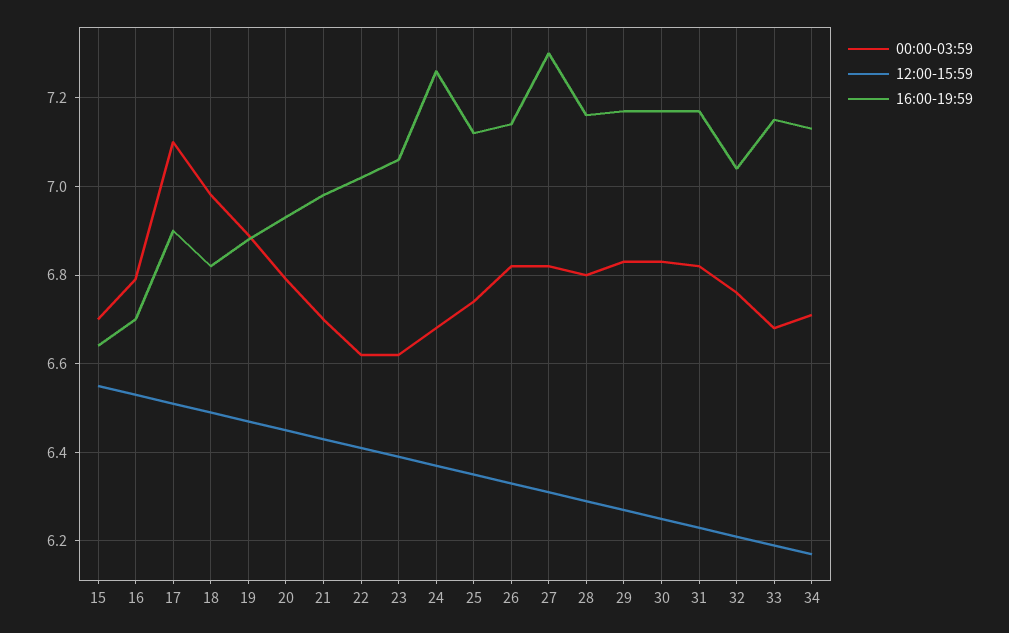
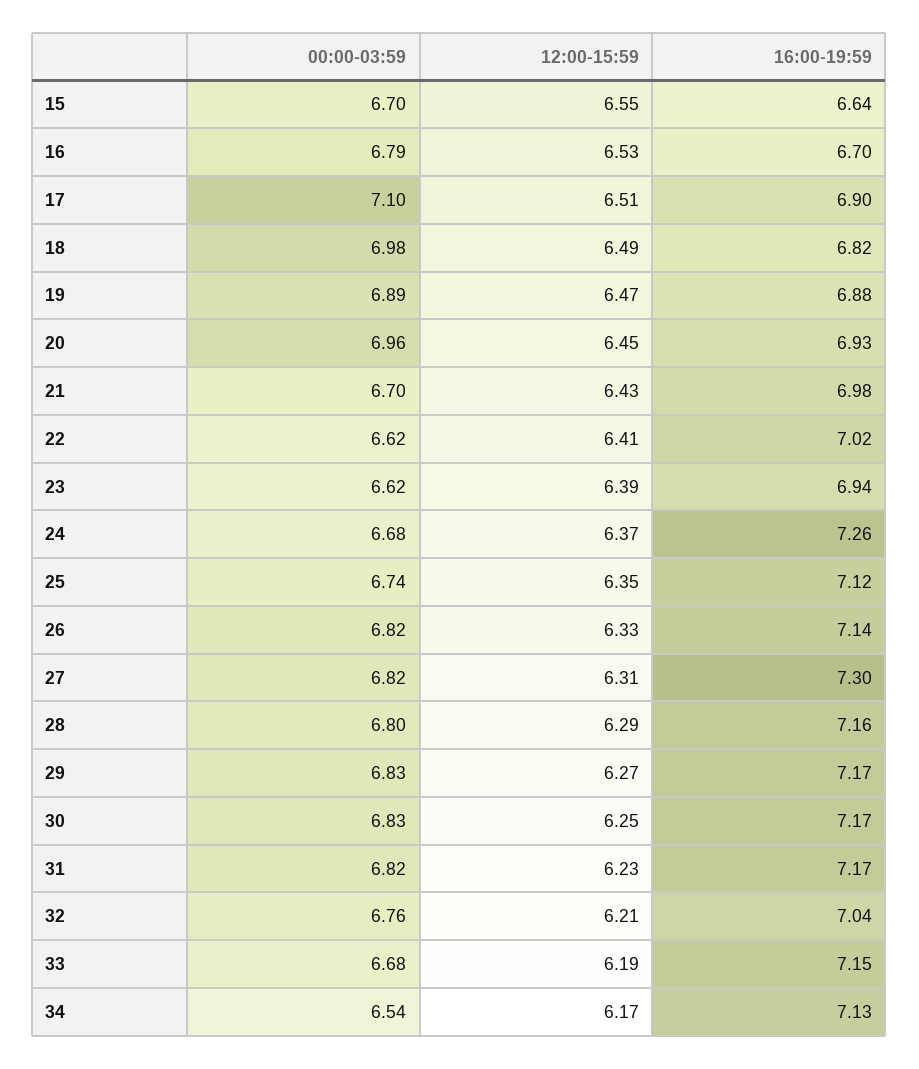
  {
    "00:00-03:59": {
      "15": 6.7,
      "16": 6.79,
      "17": 7.1,
      "18": 6.98,
      "19": 6.89,
-     "20": 6.8,
+     "20": 6.96,
      "21": 6.7,
      "22": 6.62,
      "23": 6.62,
      "24": 6.68,
      "25": 6.74,
      "26": 6.82,
      "27": 6.82,
      "28": 6.8,
      "29": 6.83,
      "30": 6.83,
      "31": 6.82,
      "32": 6.76,
      "33": 6.68,
-     "34": 6.7
+     "34": 6.54
    },
    "12:00-15:59": {
      "15": 6.55,
      "16": 6.53,
      "17": 6.51,
      "18": 6.49,
      "19": 6.47,
      "20": 6.45,
      "21": 6.43,
      "22": 6.41,
      "23": 6.39,
      "24": 6.37,
      "25": 6.35,
      "26": 6.33,
      "27": 6.31,
      "28": 6.29,
      "29": 6.27,
      "30": 6.25,
      "31": 6.23,
      "32": 6.21,
      "33": 6.19,
      "34": 6.17
    },
    "16:00-19:59": {
      "15": 6.64,
      "16": 6.7,
      "17": 6.9,
      "18": 6.82,
      "19": 6.88,
      "20": 6.93,
      "21": 6.98,
      "22": 7.02,
-     "23": 7.05,
+     "23": 6.94,
      "24": 7.26,
      "25": 7.12,
      "26": 7.14,
      "27": 7.3,
      "28": 7.16,
      "29": 7.17,
      "30": 7.17,
      "31": 7.17,
      "32": 7.04,
      "33": 7.15,
      "34": 7.13
    }
  }

